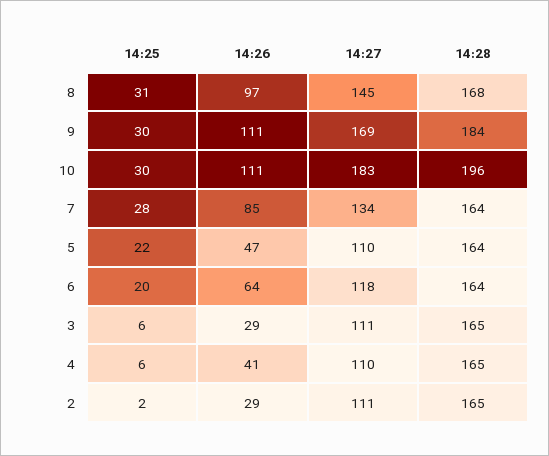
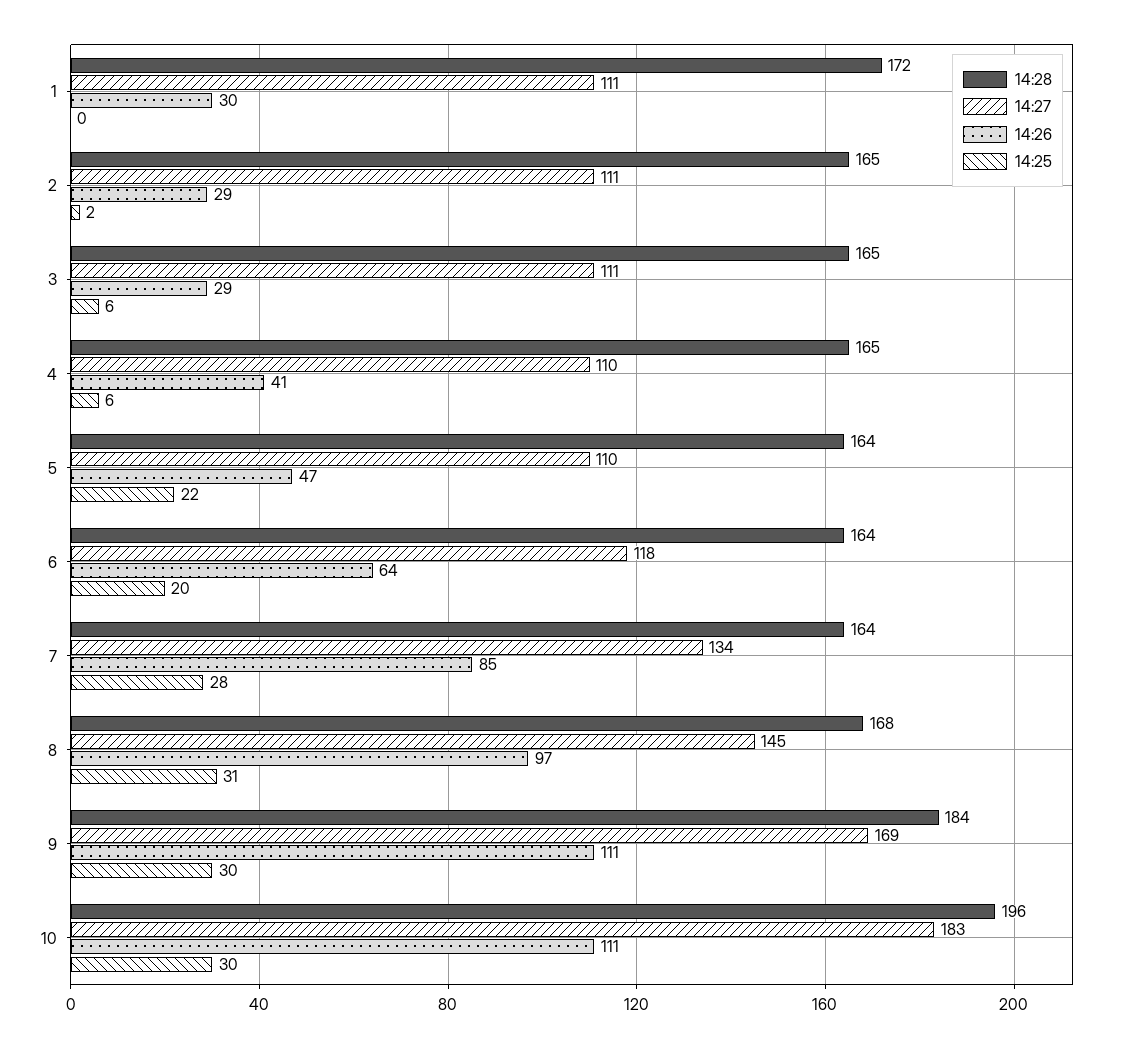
  {
    "14:25": {
      "8": 31,
      "9": 30,
      "10": 30,
      "7": 28,
      "5": 22,
      "6": 20,
      "3": 6,
      "4": 6,
-     "2": 2
+     "2": 2,
+     "1": 0
    },
    "14:26": {
      "8": 97,
      "9": 111,
      "10": 111,
      "7": 85,
      "5": 47,
      "6": 64,
      "3": 29,
      "4": 41,
-     "2": 29
+     "2": 29,
+     "1": 30
    },
    "14:27": {
      "8": 145,
      "9": 169,
      "10": 183,
      "7": 134,
      "5": 110,
      "6": 118,
      "3": 111,
      "4": 110,
-     "2": 111
+     "2": 111,
+     "1": 111
    },
    "14:28": {
      "8": 168,
      "9": 184,
      "10": 196,
      "7": 164,
      "5": 164,
      "6": 164,
      "3": 165,
      "4": 165,
-     "2": 165
+     "2": 165,
+     "1": 172
    }
  }

